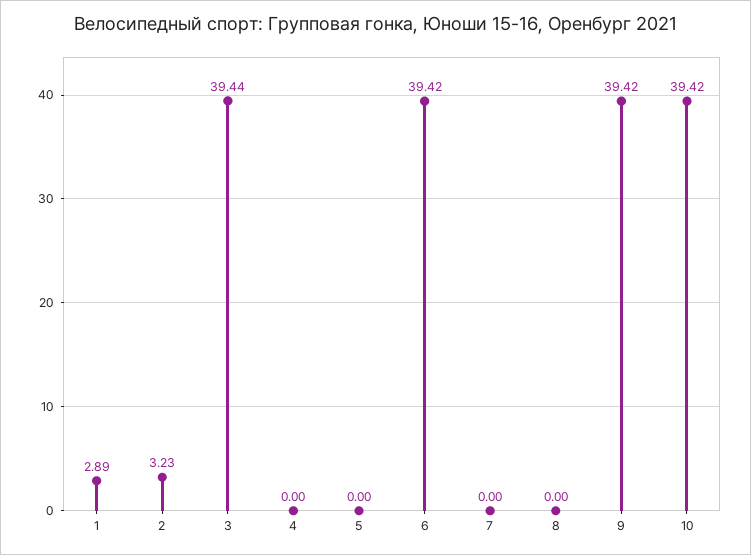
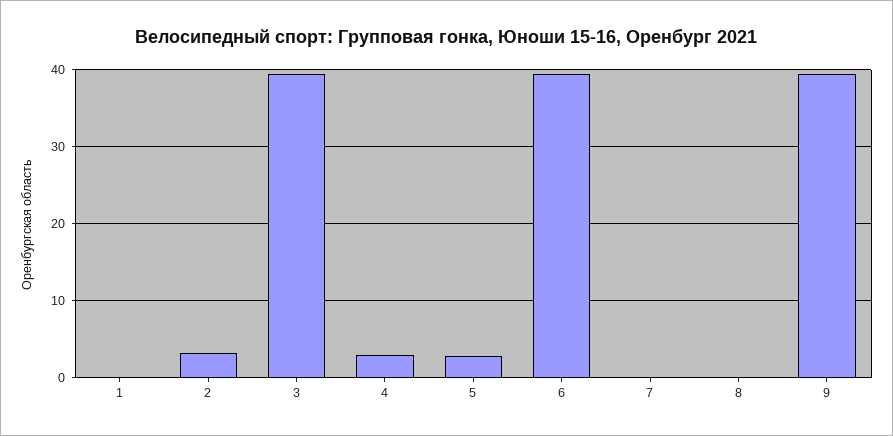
  {
-   "1": 2.89,
+   "1": 0,
    "2": 3.23,
    "3": 39.44,
-   "4": 0,
+   "4": 3,
-   "5": 0,
+   "5": 3,
    "6": 39.42,
    "7": 0,
    "8": 0,
-   "9": 39.42,
+   "9": 39.42
-   "10": 39.42
  }

